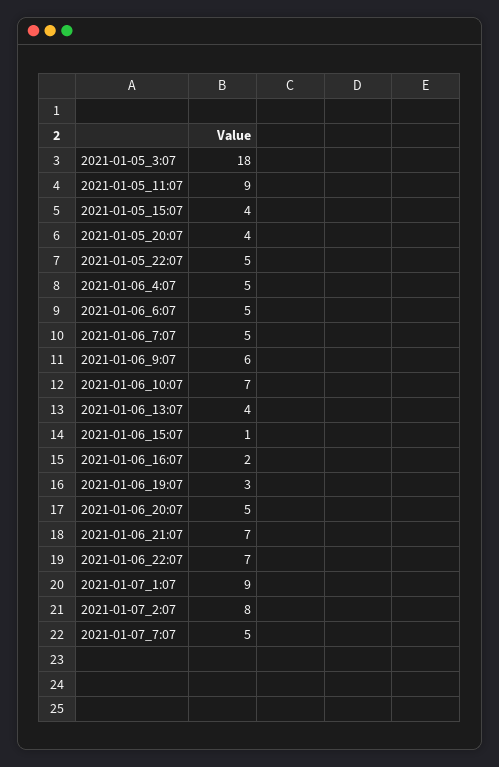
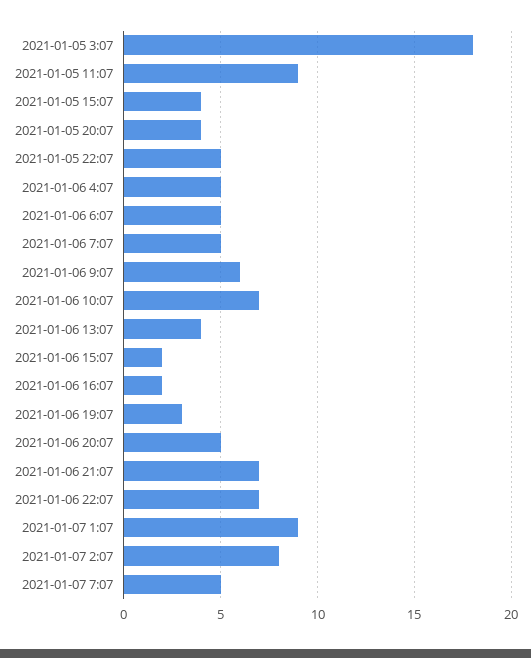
  {
    "2021-01-05_3:07": 18,
    "2021-01-05_11:07": 9,
    "2021-01-05_15:07": 4,
    "2021-01-05_20:07": 4,
    "2021-01-05_22:07": 5,
    "2021-01-06_4:07": 5,
    "2021-01-06_6:07": 5,
    "2021-01-06_7:07": 5,
    "2021-01-06_9:07": 6,
    "2021-01-06_10:07": 7,
    "2021-01-06_13:07": 4,
-   "2021-01-06_15:07": 1,
+   "2021-01-06_15:07": 2,
    "2021-01-06_16:07": 2,
    "2021-01-06_19:07": 3,
    "2021-01-06_20:07": 5,
    "2021-01-06_21:07": 7,
    "2021-01-06_22:07": 7,
    "2021-01-07_1:07": 9,
    "2021-01-07_2:07": 8,
    "2021-01-07_7:07": 5
  }

